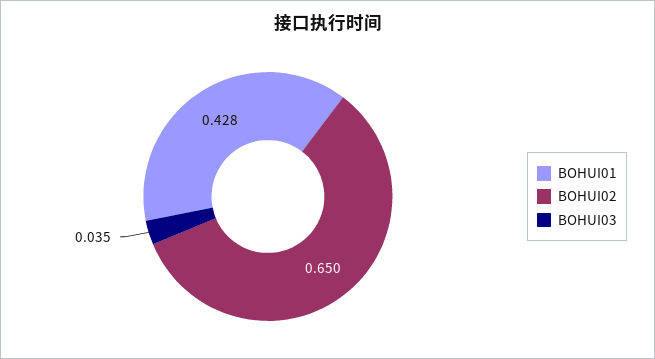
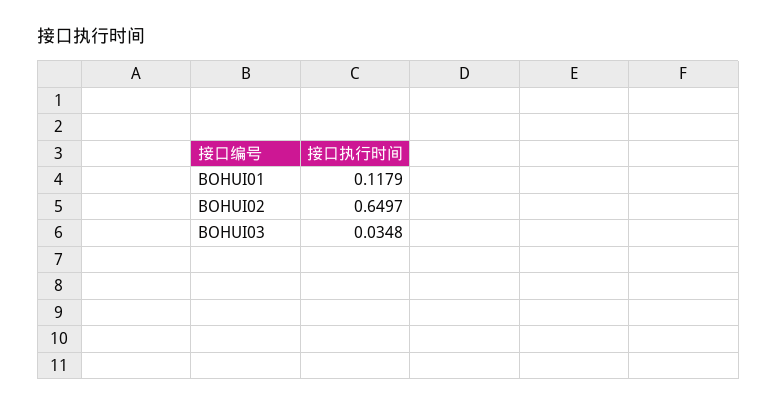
  {
-   "BOHUI01": 0.428,
+   "BOHUI01": 0.1179,
    "BOHUI02": 0.6497,
    "BOHUI03": 0.0348
  }

